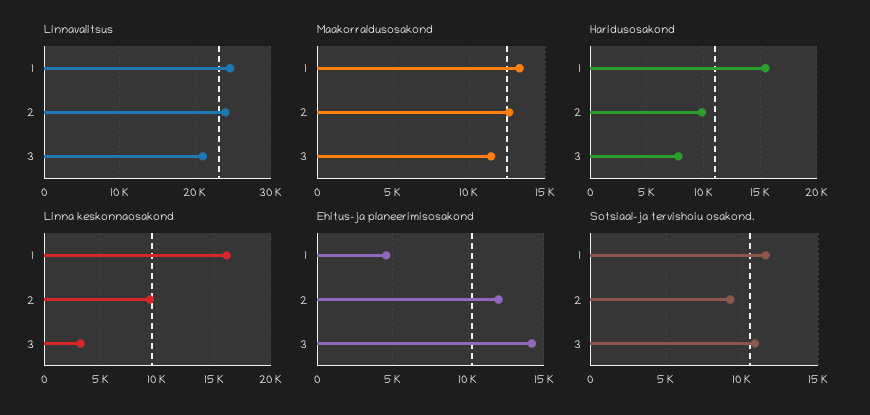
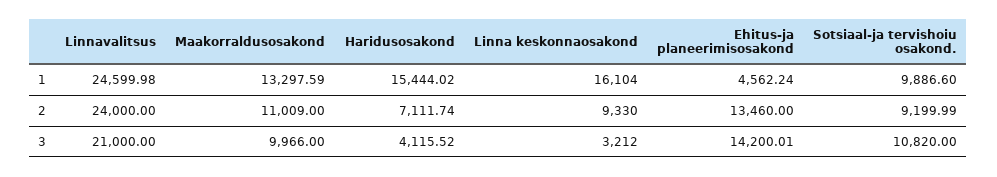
  {
    "Linnavalitsus": {
      "1": 24599.98,
      "2": 24000,
      "3": 21000
    },
    "Maakorraldusosakond": {
      "1": 13297.59,
-     "2": 12500,
+     "2": 11009,
-     "3": 11500
+     "3": 9966
    },
    "Haridusosakond": {
      "1": 15444.02,
-     "2": 10000,
+     "2": 7111.74,
-     "3": 8000
+     "3": 4115.52
    },
    "Linna keskonnaosakond": {
      "1": 16104,
      "2": 9330,
      "3": 3212
    },
    "Ehitus-ja planeerimisosakond": {
      "1": 4562.24,
-     "2": 12000,
+     "2": 13460,
      "3": 14200.01
    },
    "Sotsiaal-ja tervishoiu osakond.": {
-     "1": 11500,
+     "1": 9886.6,
      "2": 9199.99,
      "3": 10820
    }
  }

